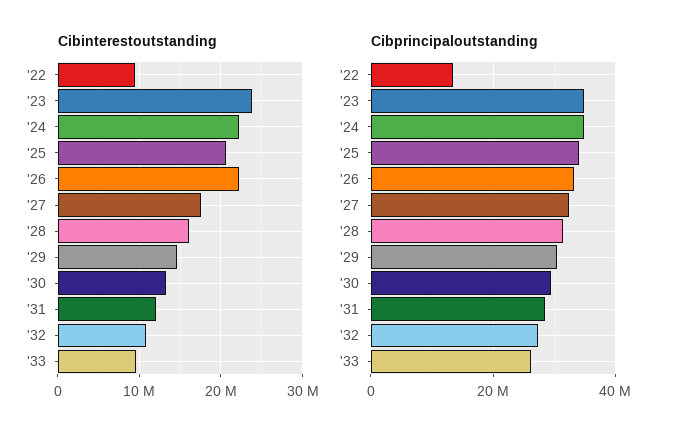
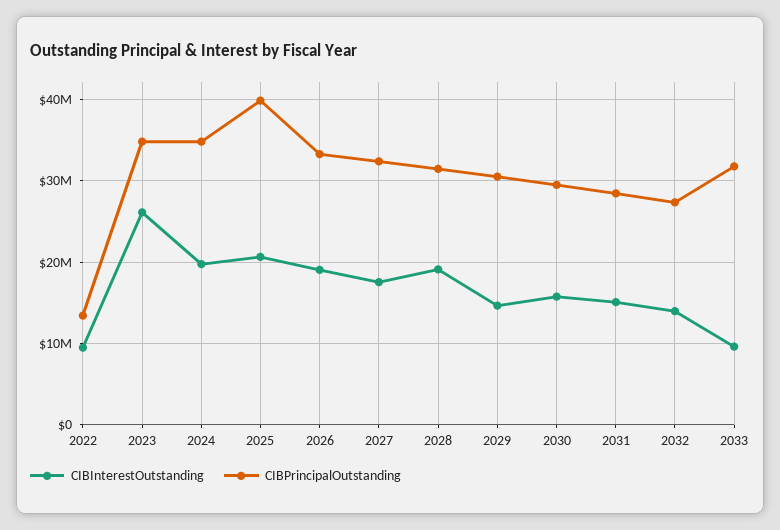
  {
    "Cibinterestoutstanding": {
      "'22": 9000000,
-     "'23": 24000000,
+     "'23": 26000000,
-     "'24": 22000000,
+     "'24": 20000000,
      "'25": 21000000,
-     "'26": 22000000,
+     "'26": 19000000,
      "'27": 18000000,
-     "'28": 16000000,
+     "'28": 19000000,
      "'29": 15000000,
-     "'30": 13000000,
+     "'30": 16000000,
-     "'31": 12000000,
+     "'31": 15000000,
-     "'32": 11000000,
+     "'32": 14000000,
      "'33": 10000000
    },
    "Cibprincipaloutstanding": {
      "'22": 13000000,
      "'23": 35000000,
      "'24": 35000000,
-     "'25": 34000000,
+     "'25": 40000000,
      "'26": 33000000,
      "'27": 32000000,
      "'28": 31000000,
      "'29": 31000000,
      "'30": 29000000,
      "'31": 28000000,
      "'32": 27000000,
-     "'33": 26000000
+     "'33": 32000000
    }
  }

